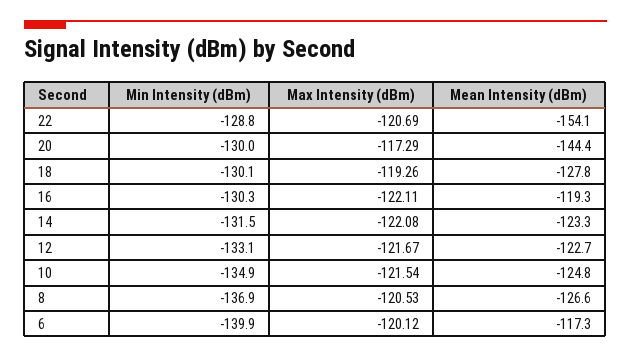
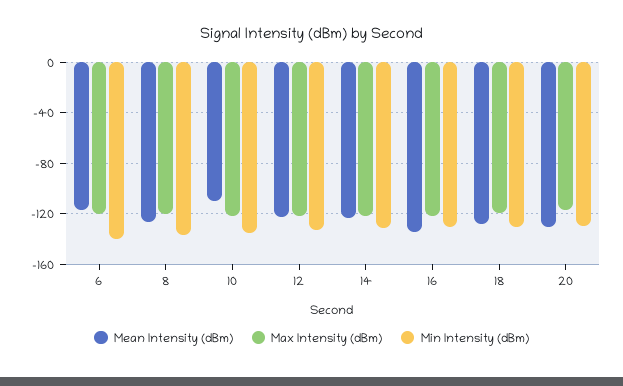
  {
    "Min Intensity (dBm)": {
-     "22": -128.8,
      "20": -130,
      "18": -130.1,
      "16": -130.3,
      "14": -131.5,
      "12": -133.1,
      "10": -134.9,
      "8": -136.9,
      "6": -139.9
    },
    "Max Intensity (dBm)": {
-     "22": -120.69,
      "20": -117.29,
      "18": -119.26,
      "16": -122.11,
      "14": -122.08,
      "12": -121.67,
      "10": -121.54,
      "8": -120.53,
      "6": -120.12
    },
    "Mean Intensity (dBm)": {
-     "22": -154.1,
-     "20": -144.4,
+     "20": -130,
      "18": -127.8,
-     "16": -119.3,
+     "16": -135,
      "14": -123.3,
      "12": -122.7,
-     "10": -124.8,
+     "10": -110,
      "8": -126.6,
      "6": -117.3
    }
  }

